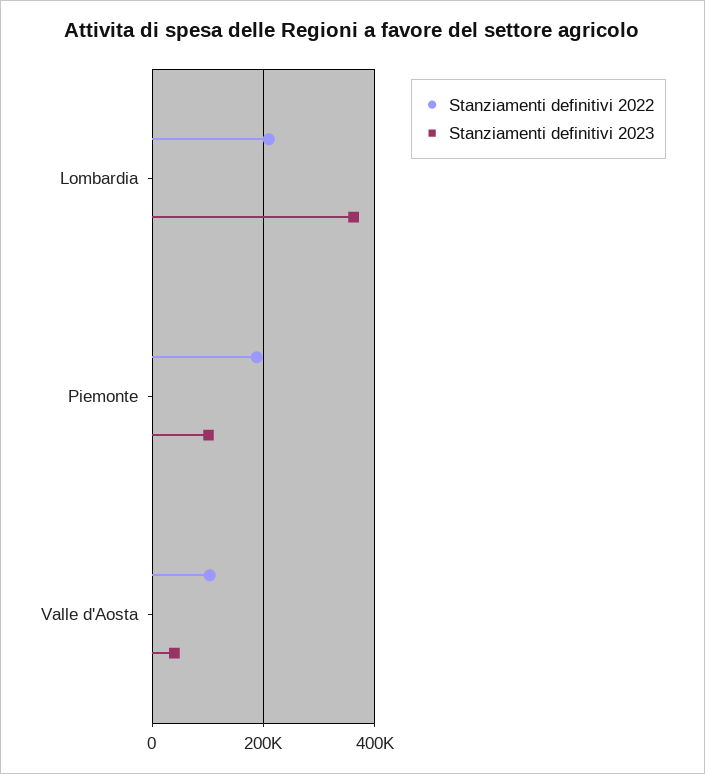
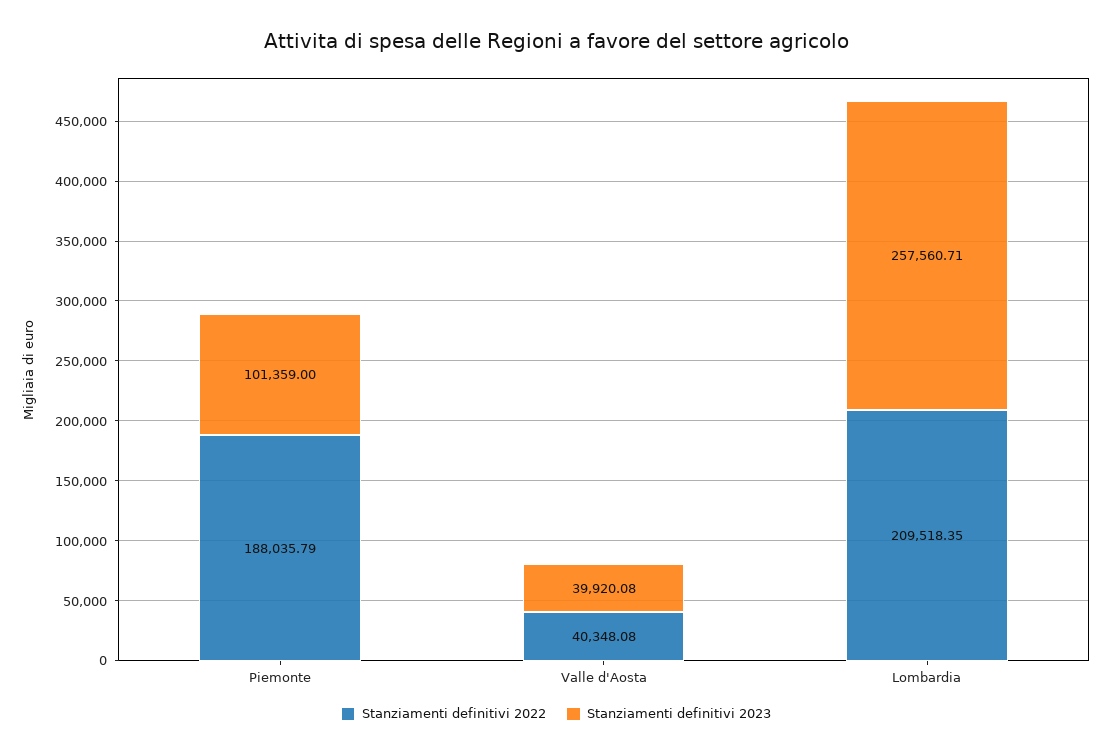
  {
    "Stanziamenti definitivi 2022": {
      "Lombardia": 209518.35,
      "Piemonte": 188035.79,
-     "Valle d'Aosta": 100000
+     "Valle d'Aosta": 40348.08
    },
    "Stanziamenti definitivi 2023": {
-     "Lombardia": 360000,
+     "Lombardia": 257560.71,
      "Piemonte": 101359,
      "Valle d'Aosta": 39920.08
    }
  }

